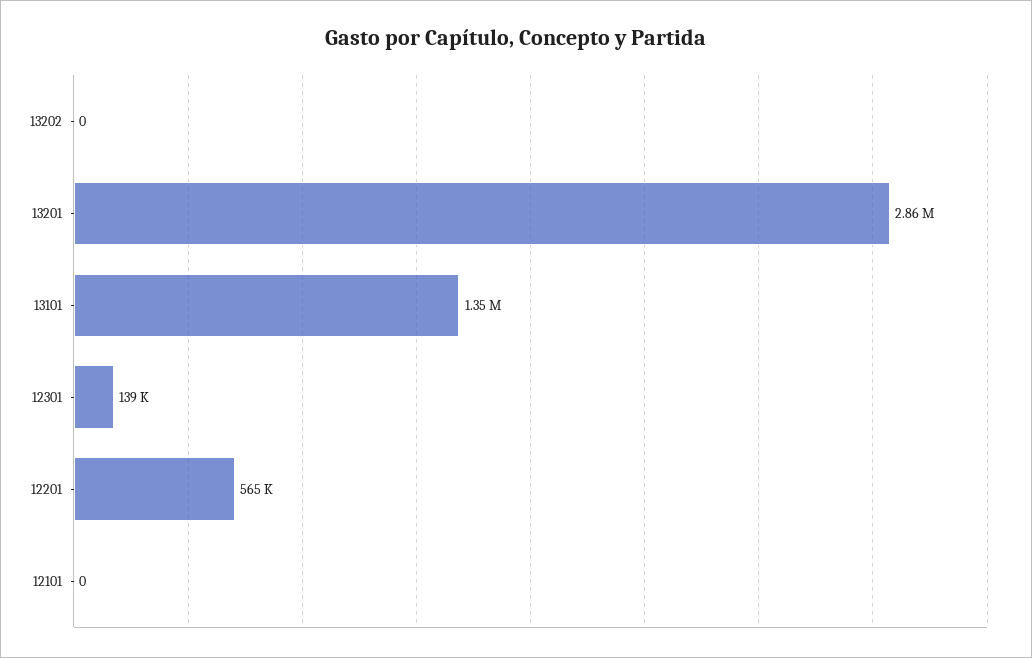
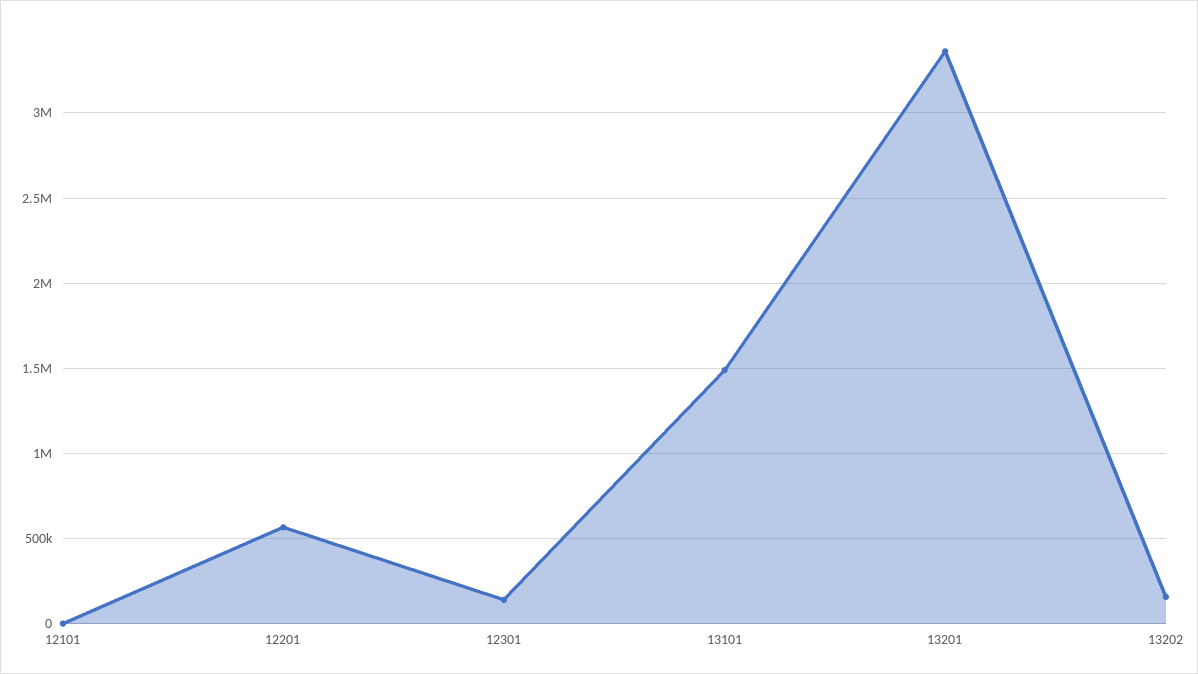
  {
-   "13202": 0,
+   "13202": 150000,
-   "13201": 2860000,
+   "13201": 3350000,
-   "13101": 1350000,
+   "13101": 1500000,
    "12301": 139000,
    "12201": 565000,
    "12101": 0
  }

